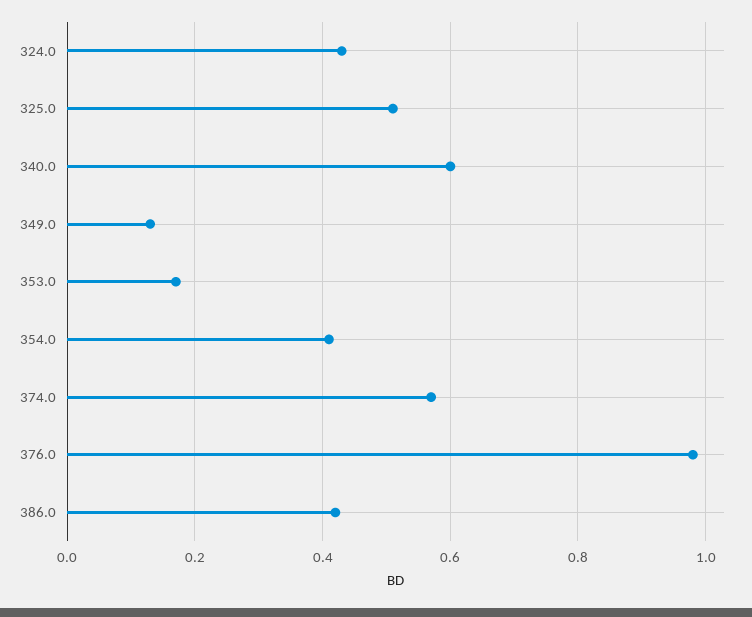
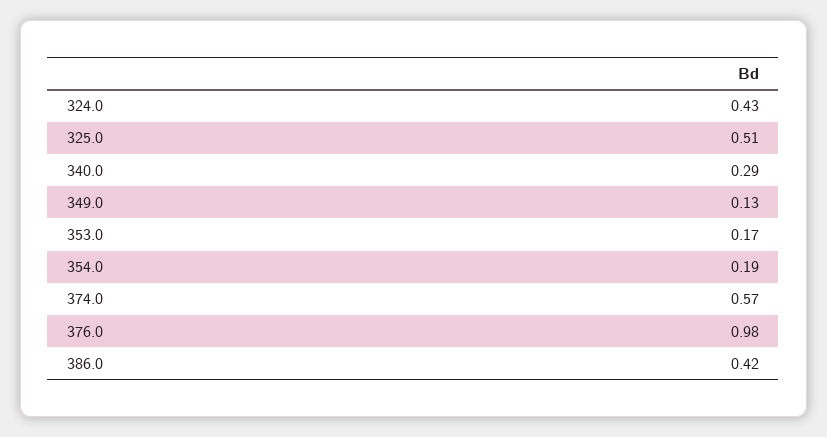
  {
    "324.0": 0.43,
    "325.0": 0.51,
-   "340.0": 0.6,
+   "340.0": 0.29,
    "349.0": 0.13,
    "353.0": 0.17,
-   "354.0": 0.4,
+   "354.0": 0.19,
    "374.0": 0.57,
    "376.0": 0.98,
    "386.0": 0.42
  }

